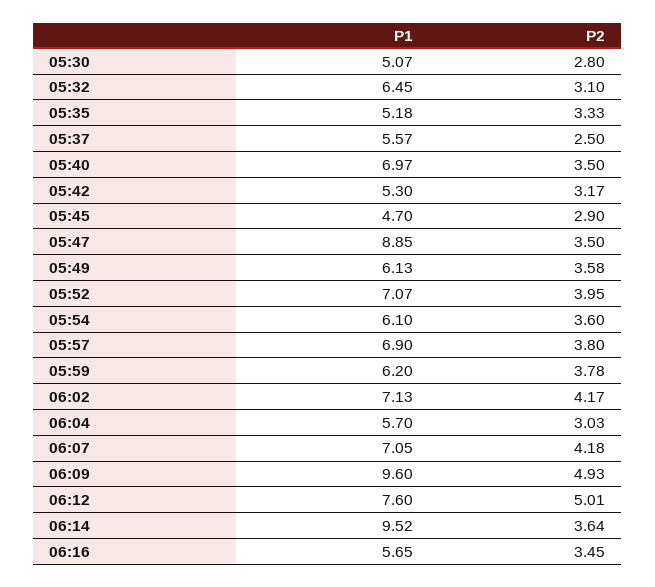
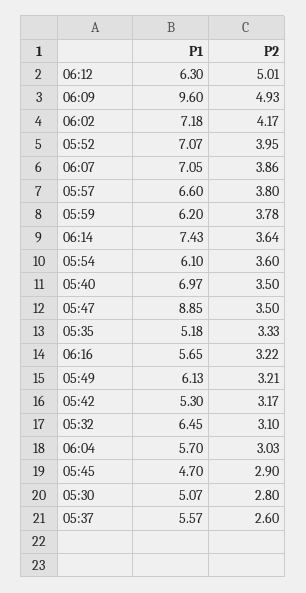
  {
    "P1": {
      "05:30": 5.07,
      "05:32": 6.45,
      "05:35": 5.18,
      "05:37": 5.57,
      "05:40": 6.97,
      "05:42": 5.3,
      "05:45": 4.7,
      "05:47": 8.85,
      "05:49": 6.13,
      "05:52": 7.07,
      "05:54": 6.1,
-     "05:57": 6.9,
+     "05:57": 6.6,
      "05:59": 6.2,
-     "06:02": 7.13,
+     "06:02": 7.18,
      "06:04": 5.7,
      "06:07": 7.05,
      "06:09": 9.6,
-     "06:12": 7.6,
+     "06:12": 6.3,
-     "06:14": 9.52,
+     "06:14": 7.43,
      "06:16": 5.65
    },
    "P2": {
      "05:30": 2.8,
      "05:32": 3.1,
      "05:35": 3.33,
-     "05:37": 2.5,
+     "05:37": 2.6,
      "05:40": 3.5,
      "05:42": 3.17,
      "05:45": 2.9,
      "05:47": 3.5,
-     "05:49": 3.58,
+     "05:49": 3.21,
      "05:52": 3.95,
      "05:54": 3.6,
      "05:57": 3.8,
      "05:59": 3.78,
      "06:02": 4.17,
      "06:04": 3.03,
-     "06:07": 4.18,
+     "06:07": 3.86,
      "06:09": 4.93,
      "06:12": 5.01,
      "06:14": 3.64,
-     "06:16": 3.45
+     "06:16": 3.22
    }
  }

